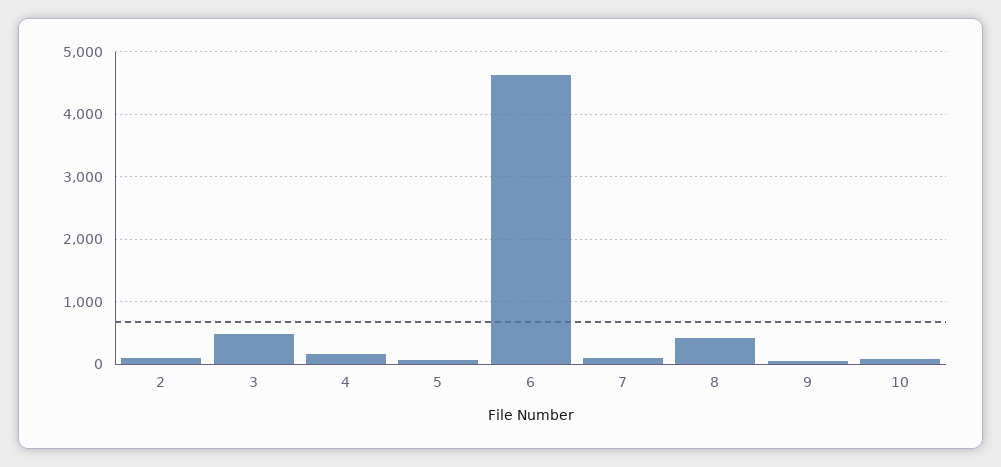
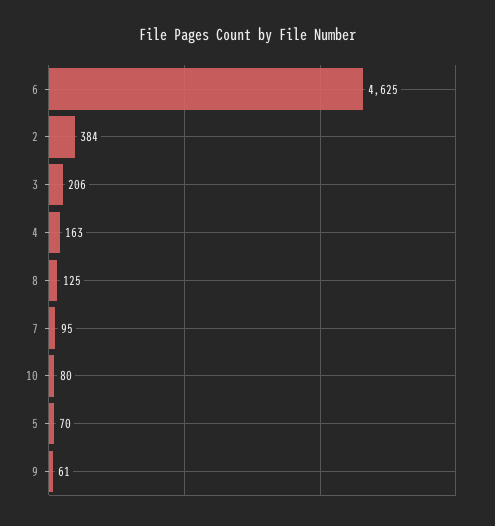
  {
-   "2": 100,
+   "2": 384,
-   "3": 500,
+   "3": 206,
    "4": 163,
    "5": 70,
    "6": 4625,
    "7": 95,
-   "8": 400,
+   "8": 125,
    "9": 61,
    "10": 80
  }

